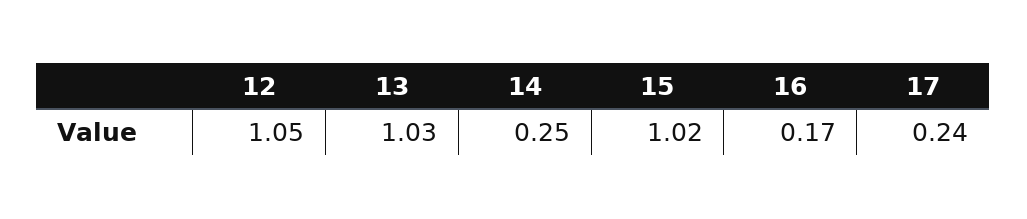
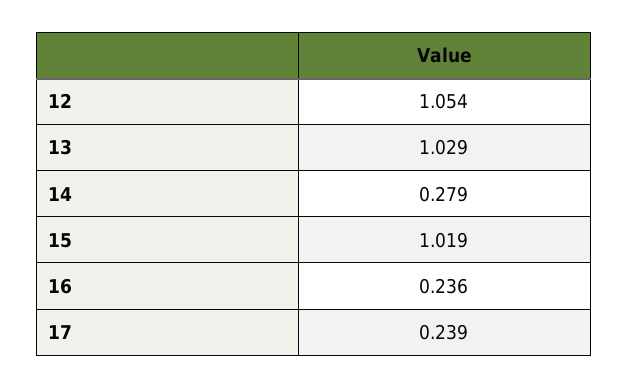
  {
    "12": 1.054,
    "13": 1.029,
-   "14": 0.25,
+   "14": 0.279,
    "15": 1.019,
-   "16": 0.17,
+   "16": 0.236,
    "17": 0.239
  }

